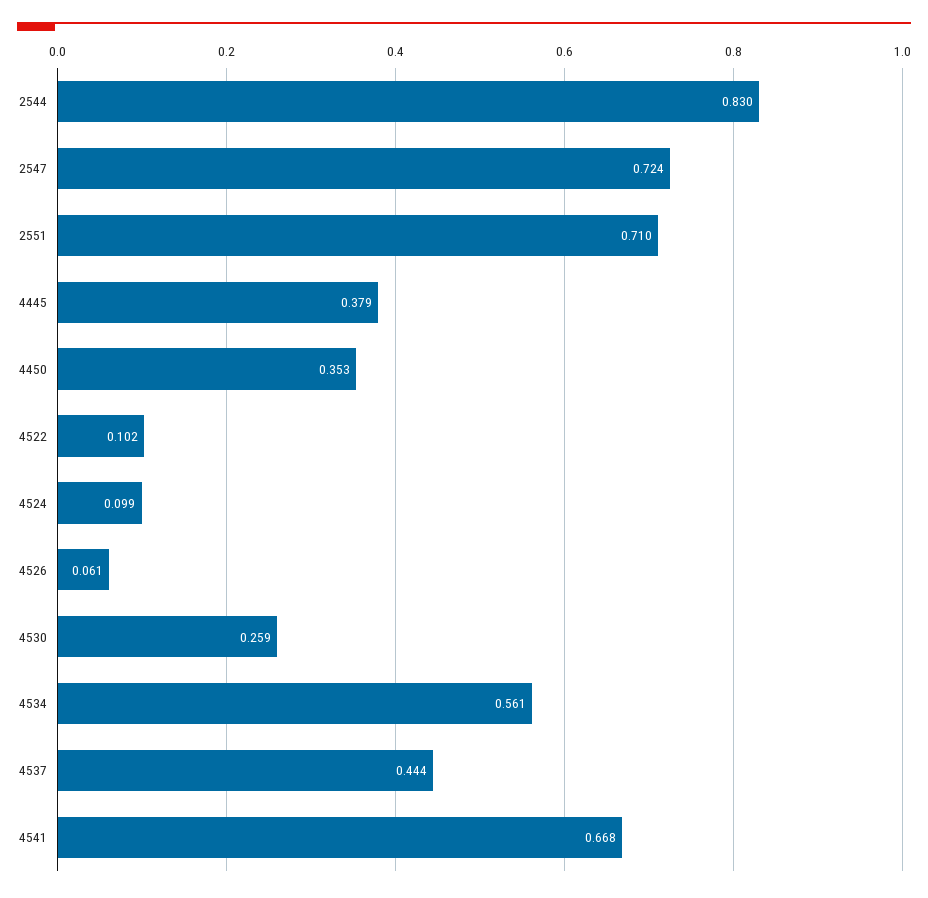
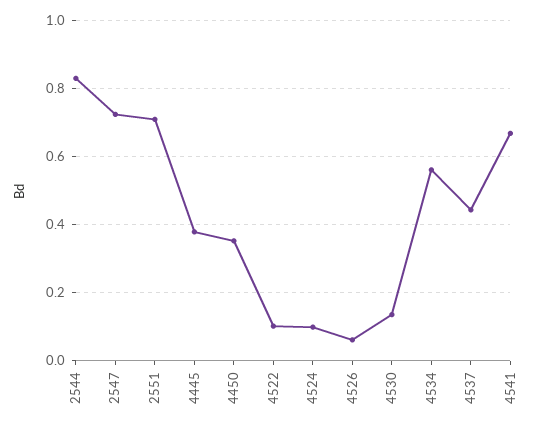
  {
    "2544": 0.83,
    "2547": 0.724,
    "2551": 0.71,
    "4445": 0.379,
    "4450": 0.353,
    "4522": 0.102,
    "4524": 0.099,
    "4526": 0.061,
-   "4530": 0.259,
+   "4530": 0.14,
    "4534": 0.561,
    "4537": 0.444,
    "4541": 0.668
  }

